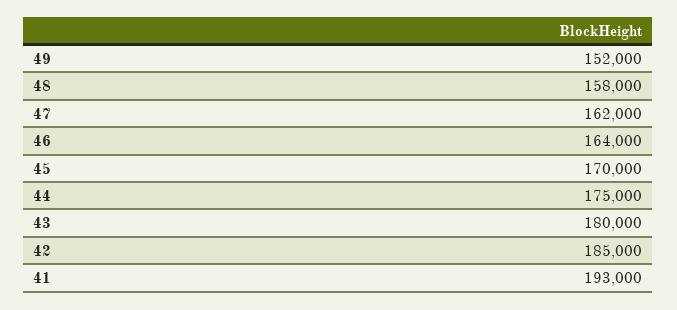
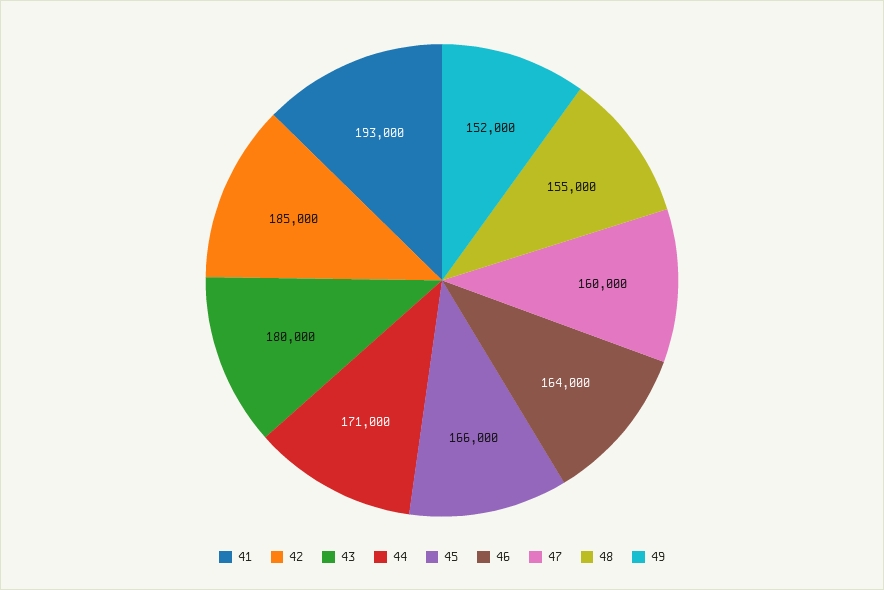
  {
    "49": 152000,
-   "48": 158000,
+   "48": 155000,
-   "47": 162000,
+   "47": 160000,
    "46": 164000,
-   "45": 170000,
+   "45": 166000,
-   "44": 175000,
+   "44": 171000,
    "43": 180000,
    "42": 185000,
    "41": 193000
  }

